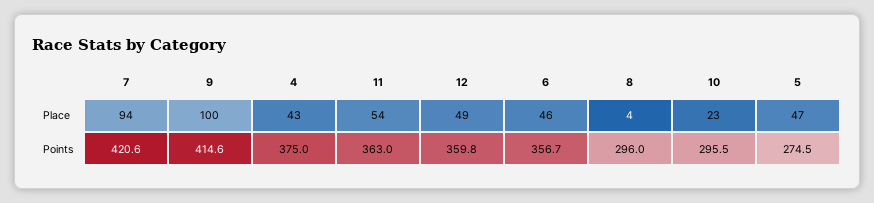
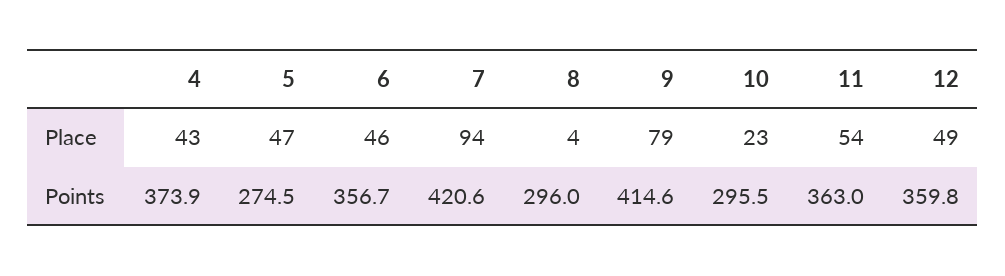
  {
    "7": {
      "Place": 94,
      "Points": 420.6
    },
    "9": {
-     "Place": 100,
+     "Place": 79,
      "Points": 414.6
    },
    "4": {
      "Place": 43,
-     "Points": 375
+     "Points": 373.9
    },
    "11": {
      "Place": 54,
      "Points": 363
    },
    "12": {
      "Place": 49,
      "Points": 359.8
    },
    "6": {
      "Place": 46,
      "Points": 356.7
    },
    "8": {
      "Place": 4,
      "Points": 296
    },
    "10": {
      "Place": 23,
      "Points": 295.5
    },
    "5": {
      "Place": 47,
      "Points": 274.5
    }
  }

